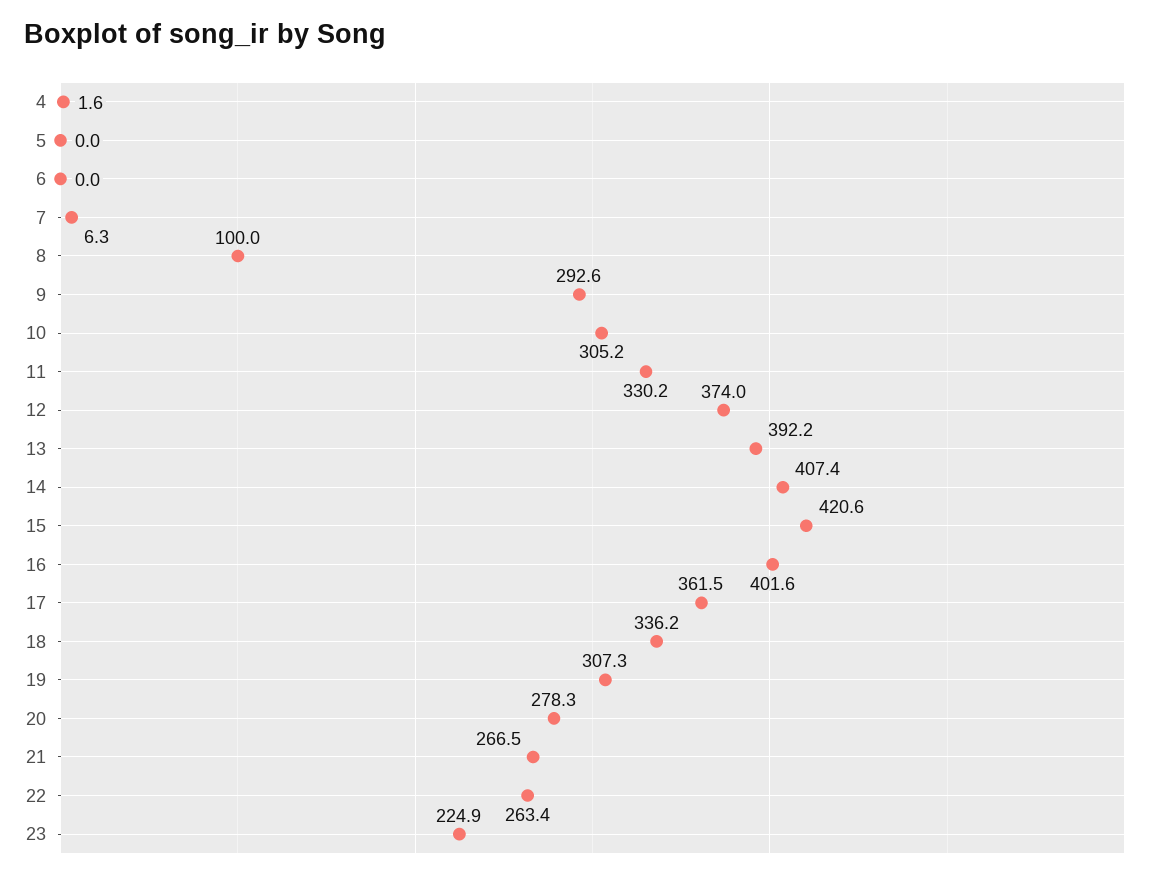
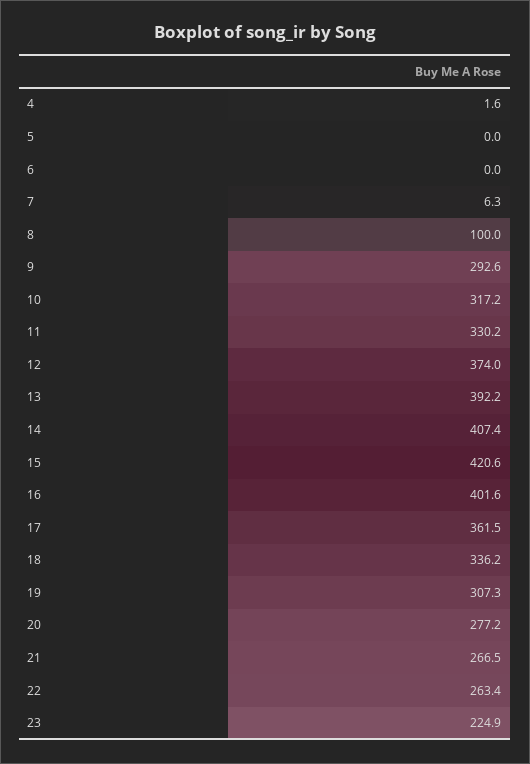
  {
    "4": 1.6,
    "5": 0,
    "6": 0,
    "7": 6.3,
    "8": 100,
    "9": 292.6,
-   "10": 305.2,
+   "10": 317.2,
    "11": 330.2,
    "12": 374,
    "13": 392.2,
    "14": 407.4,
    "15": 420.6,
    "16": 401.6,
    "17": 361.5,
    "18": 336.2,
    "19": 307.3,
-   "20": 278.3,
+   "20": 277.2,
    "21": 266.5,
    "22": 263.4,
    "23": 224.9
  }

